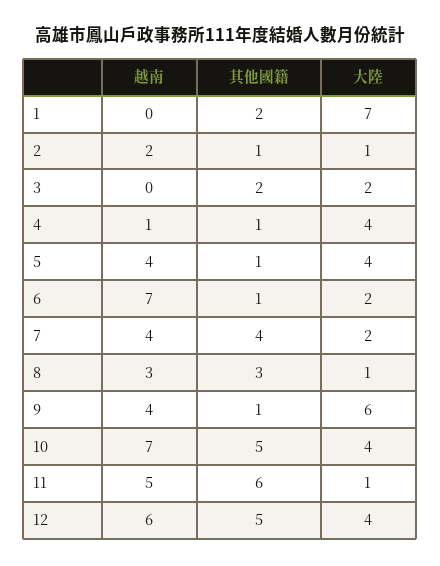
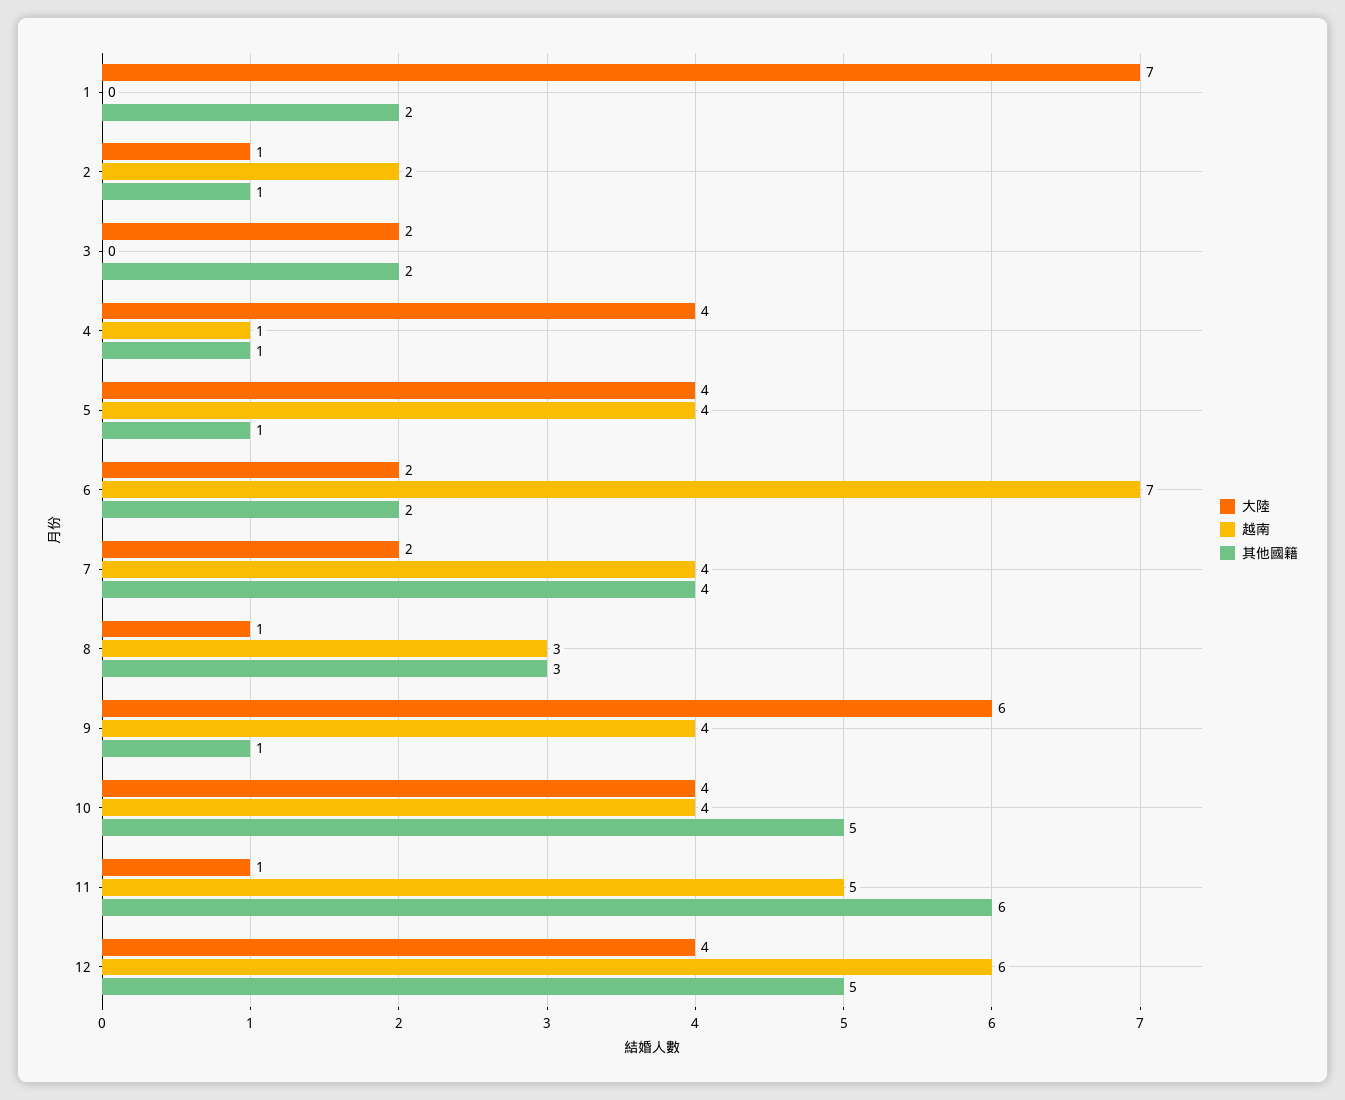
  {
    "越南": {
      "1": 0,
      "2": 2,
      "3": 0,
      "4": 1,
      "5": 4,
      "6": 7,
      "7": 4,
      "8": 3,
      "9": 4,
-     "10": 7,
+     "10": 4,
      "11": 5,
      "12": 6
    },
    "其他國籍": {
      "1": 2,
      "2": 1,
      "3": 2,
      "4": 1,
      "5": 1,
-     "6": 1,
+     "6": 2,
      "7": 4,
      "8": 3,
      "9": 1,
      "10": 5,
      "11": 6,
      "12": 5
    },
    "大陸": {
      "1": 7,
      "2": 1,
      "3": 2,
      "4": 4,
      "5": 4,
      "6": 2,
      "7": 2,
      "8": 1,
      "9": 6,
      "10": 4,
      "11": 1,
      "12": 4
    }
  }

